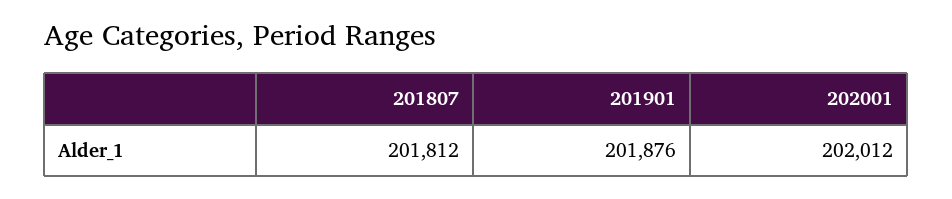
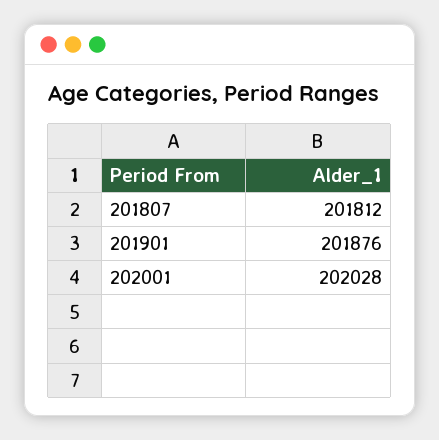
  {
    "201807": 201812,
    "201901": 201876,
-   "202001": 202012
+   "202001": 202028
  }

